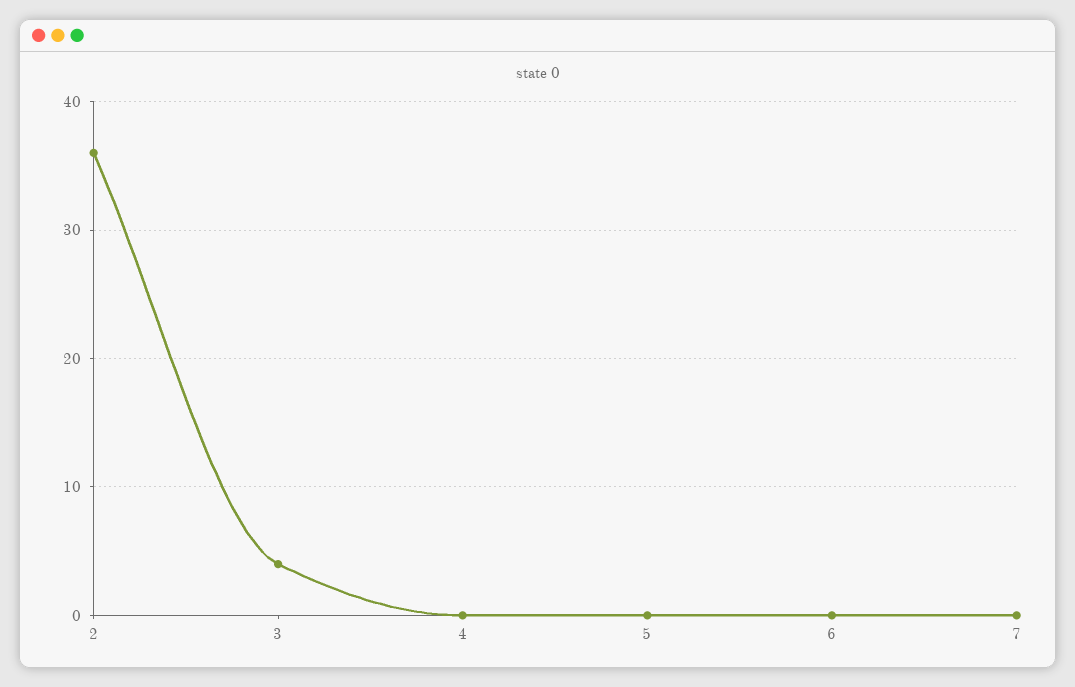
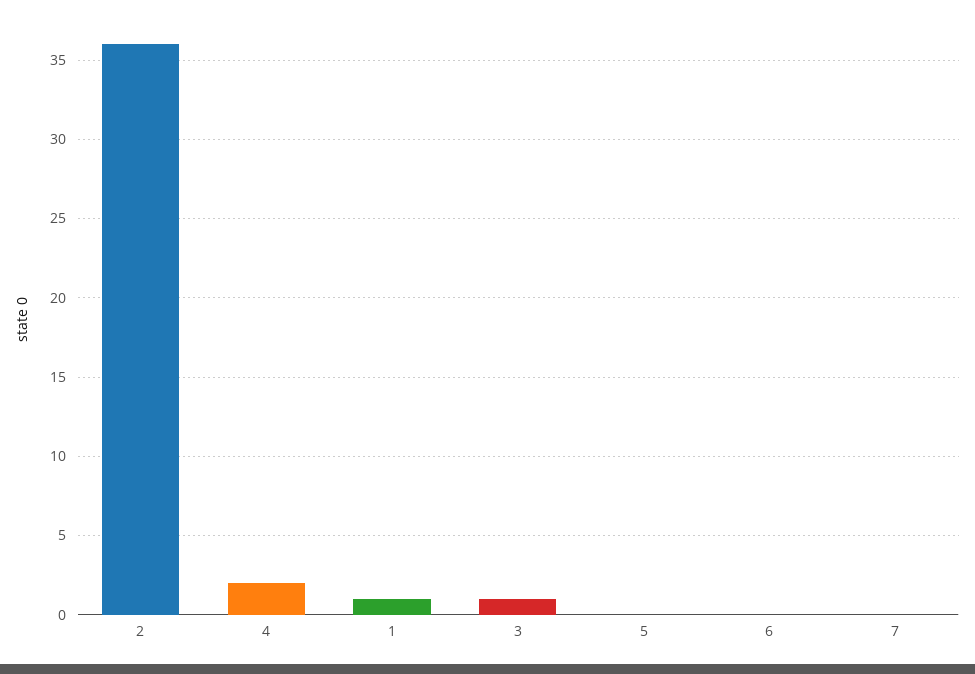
  {
    "2": 36,
-   "3": 4,
+   "3": 1,
-   "4": 0,
+   "4": 2,
    "5": 0,
    "6": 0,
-   "7": 0
+   "7": 0,
+   "1": 1
  }

